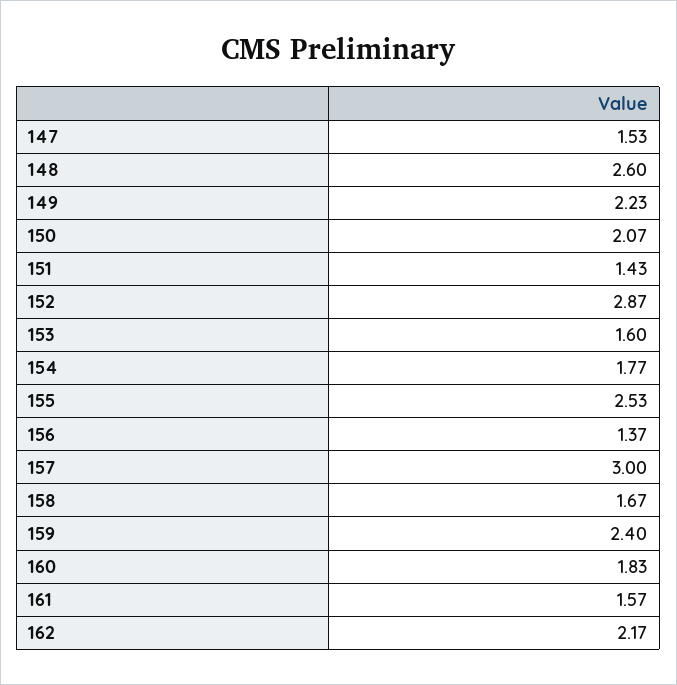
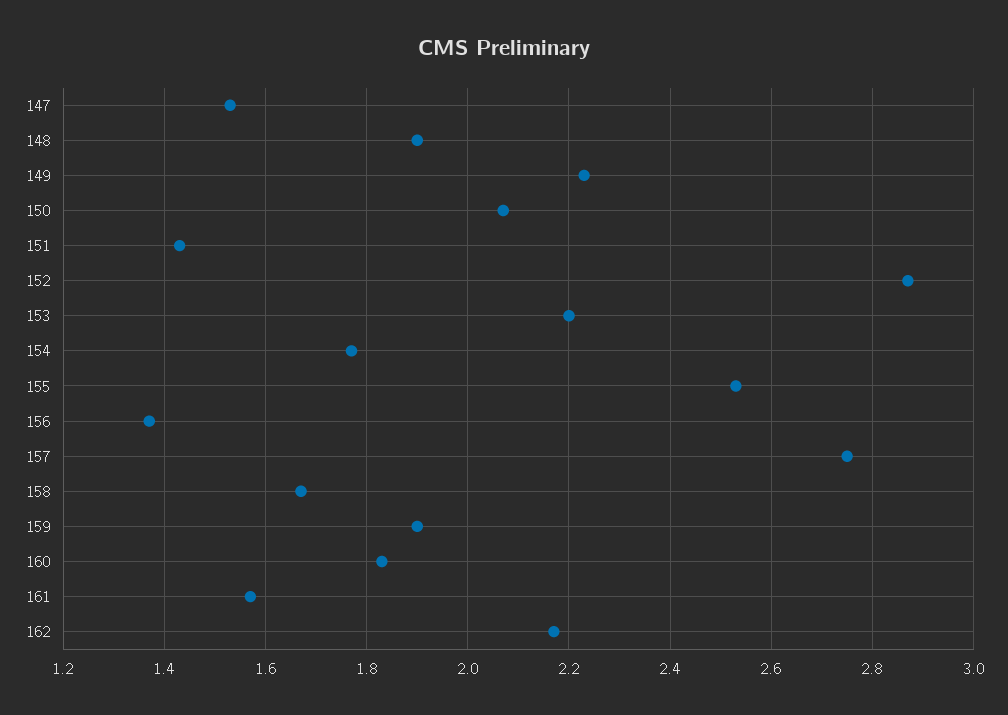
  {
    "147": 1.53,
-   "148": 2.6,
+   "148": 1.9,
    "149": 2.23,
    "150": 2.07,
    "151": 1.43,
    "152": 2.87,
-   "153": 1.6,
+   "153": 2.2,
    "154": 1.77,
    "155": 2.53,
    "156": 1.37,
-   "157": 3,
+   "157": 2.75,
    "158": 1.67,
-   "159": 2.4,
+   "159": 1.9,
    "160": 1.83,
    "161": 1.57,
    "162": 2.17
  }

